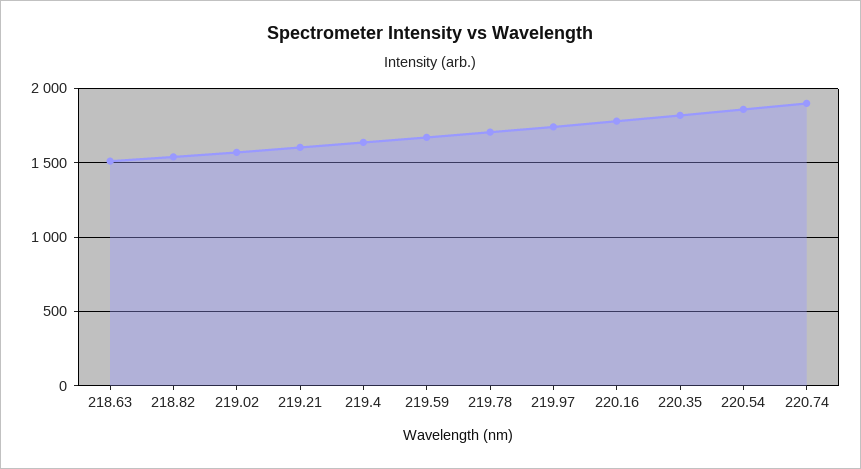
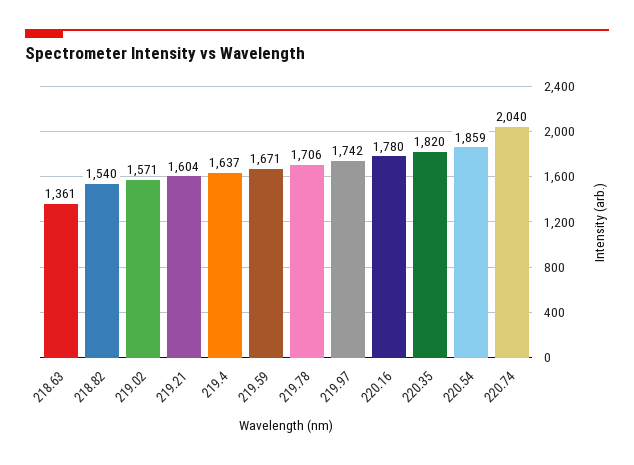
  {
-   "218.63": 1500,
+   "218.63": 1361,
    "218.82": 1540,
    "219.02": 1571,
    "219.21": 1604,
    "219.4": 1637,
    "219.59": 1671,
    "219.78": 1706,
    "219.97": 1742,
    "220.16": 1780,
    "220.35": 1820,
    "220.54": 1859,
-   "220.74": 1900
+   "220.74": 2040
  }

